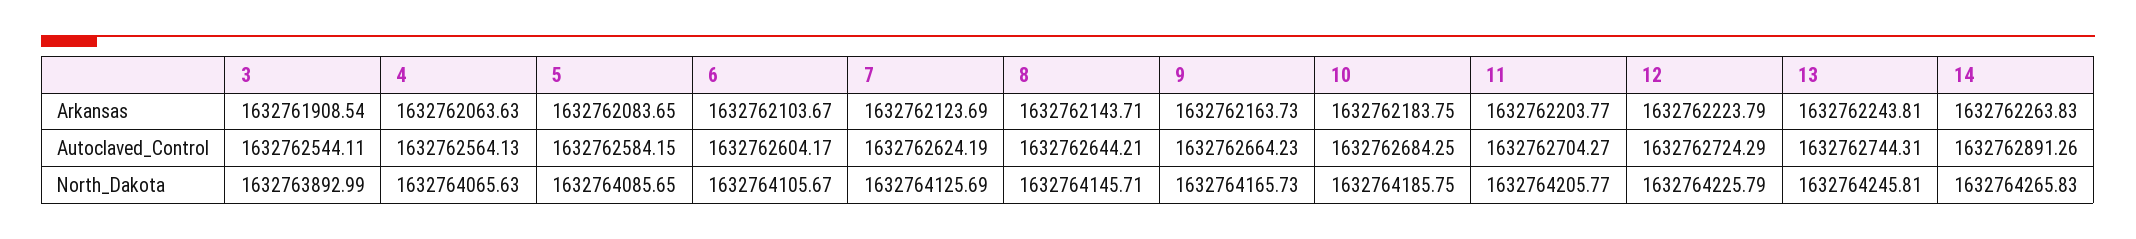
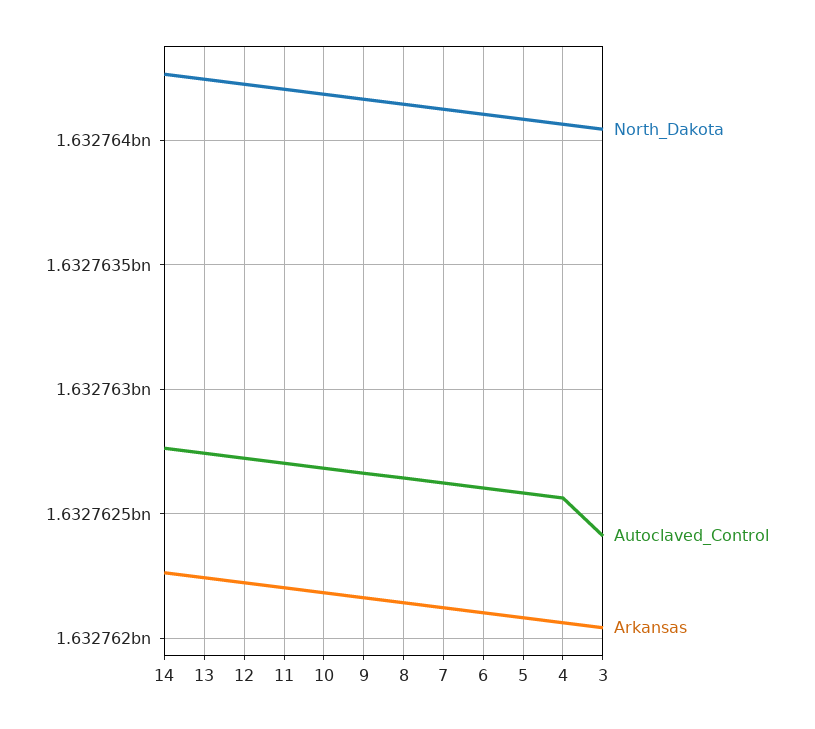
  {
    "Arkansas": {
-     "3": 1632761908.54,
+     "3": 1632762050,
      "4": 1632762063.63,
      "5": 1632762083.65,
      "6": 1632762103.67,
      "7": 1632762123.69,
      "8": 1632762143.71,
      "9": 1632762163.73,
      "10": 1632762183.75,
      "11": 1632762203.77,
      "12": 1632762223.79,
      "13": 1632762243.81,
      "14": 1632762263.83
    },
    "Autoclaved_Control": {
-     "3": 1632762544.11,
+     "3": 1632762400,
      "4": 1632762564.13,
      "5": 1632762584.15,
      "6": 1632762604.17,
      "7": 1632762624.19,
      "8": 1632762644.21,
      "9": 1632762664.23,
      "10": 1632762684.25,
      "11": 1632762704.27,
      "12": 1632762724.29,
      "13": 1632762744.31,
-     "14": 1632762891.26
+     "14": 1632762750
    },
    "North_Dakota": {
-     "3": 1632763892.99,
+     "3": 1632764050,
      "4": 1632764065.63,
      "5": 1632764085.65,
      "6": 1632764105.67,
      "7": 1632764125.69,
      "8": 1632764145.71,
      "9": 1632764165.73,
      "10": 1632764185.75,
      "11": 1632764205.77,
      "12": 1632764225.79,
      "13": 1632764245.81,
      "14": 1632764265.83
    }
  }

